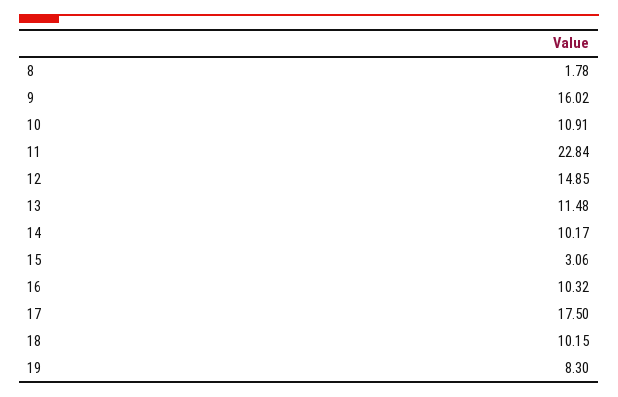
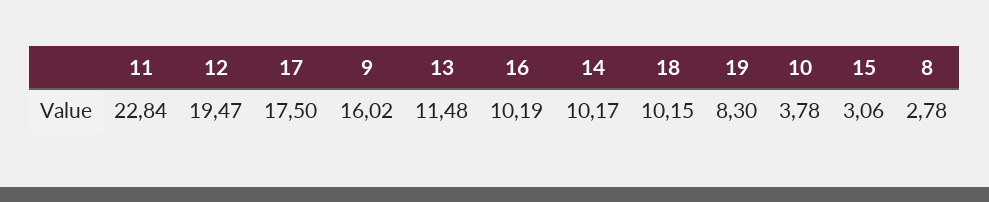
  {
-   "8": 1.78,
+   "8": 2.78,
    "9": 16.02,
-   "10": 10.91,
+   "10": 3.78,
    "11": 22.84,
-   "12": 14.85,
+   "12": 19.47,
    "13": 11.48,
    "14": 10.17,
    "15": 3.06,
-   "16": 10.32,
+   "16": 10.19,
    "17": 17.5,
    "18": 10.15,
    "19": 8.3
  }

